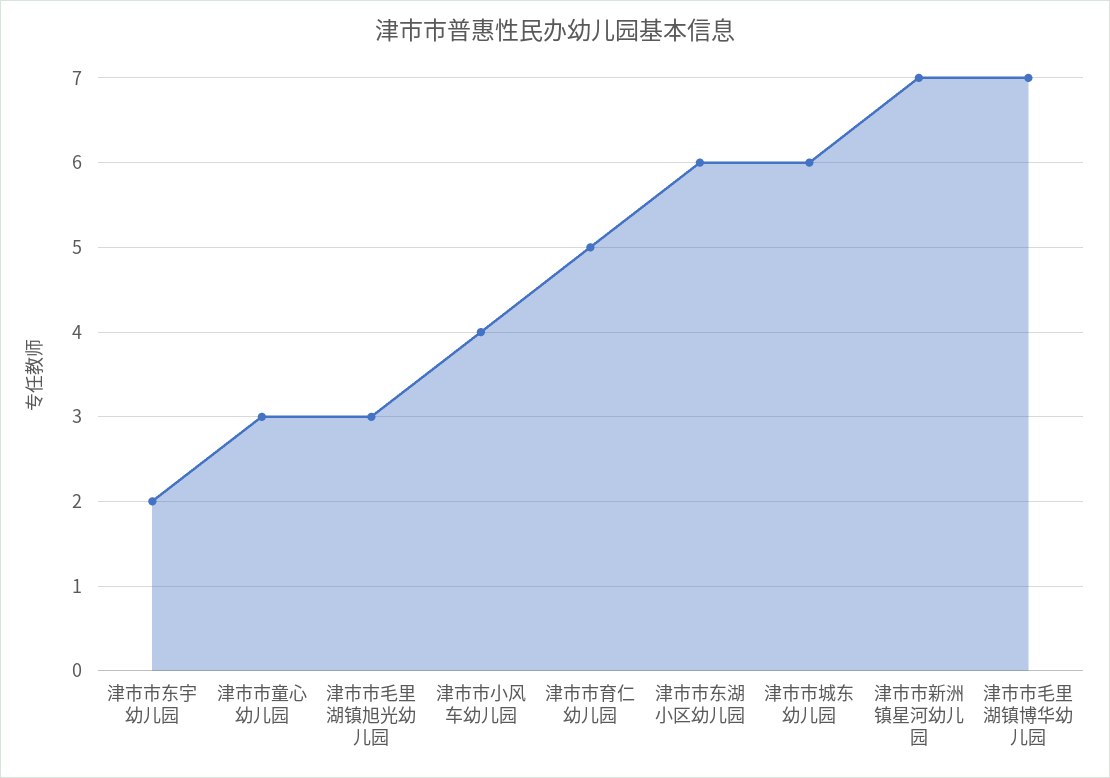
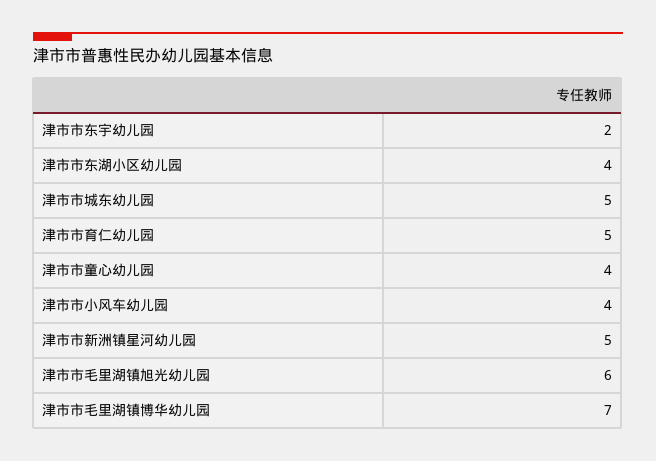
  {
    "津市市东宇幼儿园": 2,
-   "津市市童心幼儿园": 3,
+   "津市市童心幼儿园": 4,
-   "津市市毛里湖镇旭光幼儿园": 3,
+   "津市市毛里湖镇旭光幼儿园": 6,
    "津市市小风车幼儿园": 4,
    "津市市育仁幼儿园": 5,
-   "津市市东湖小区幼儿园": 6,
+   "津市市东湖小区幼儿园": 4,
-   "津市市城东幼儿园": 6,
+   "津市市城东幼儿园": 5,
-   "津市市新洲镇星河幼儿园": 7,
+   "津市市新洲镇星河幼儿园": 5,
    "津市市毛里湖镇博华幼儿园": 7
  }

